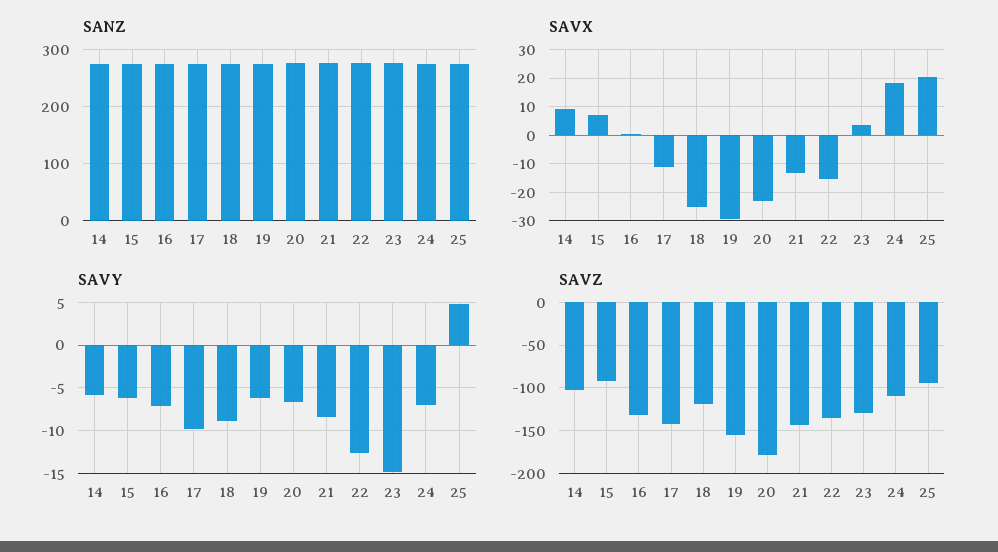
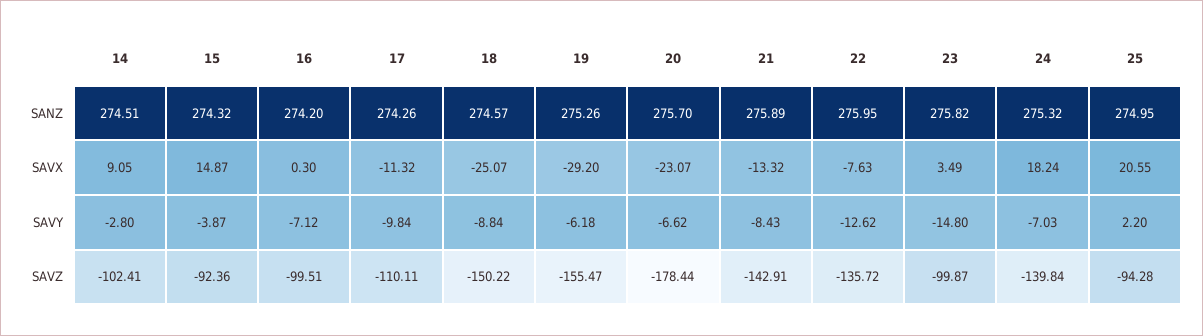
  {
    "SANZ": {
      "14": 274.51,
      "15": 274.32,
      "16": 274.2,
      "17": 274.26,
      "18": 274.57,
      "19": 275.26,
      "20": 275.7,
      "21": 275.89,
      "22": 275.95,
      "23": 275.82,
      "24": 275.32,
      "25": 274.95
    },
    "SAVX": {
      "14": 9.05,
-     "15": 7.5,
+     "15": 14.87,
      "16": 0.3,
      "17": -11.32,
      "18": -25.07,
      "19": -29.2,
      "20": -23.07,
      "21": -13.32,
-     "22": -15,
+     "22": -7.63,
      "23": 3.49,
      "24": 18.24,
      "25": 20.55
    },
    "SAVY": {
-     "14": -6,
+     "14": -2.8,
-     "15": -6,
+     "15": -3.87,
      "16": -7.12,
      "17": -9.84,
      "18": -8.84,
      "19": -6.18,
      "20": -6.62,
      "21": -8.43,
      "22": -12.62,
      "23": -14.8,
      "24": -7.03,
-     "25": 5
+     "25": 2.2
    },
    "SAVZ": {
      "14": -102.41,
      "15": -92.36,
-     "16": -130,
+     "16": -99.51,
-     "17": -140,
+     "17": -110.11,
-     "18": -120,
+     "18": -150.22,
      "19": -155.47,
      "20": -178.44,
      "21": -142.91,
      "22": -135.72,
-     "23": -130,
+     "23": -99.87,
-     "24": -110,
+     "24": -139.84,
      "25": -94.28
    }
  }

